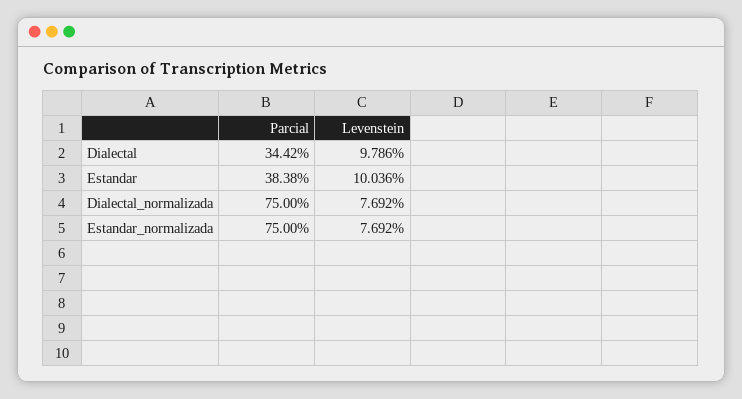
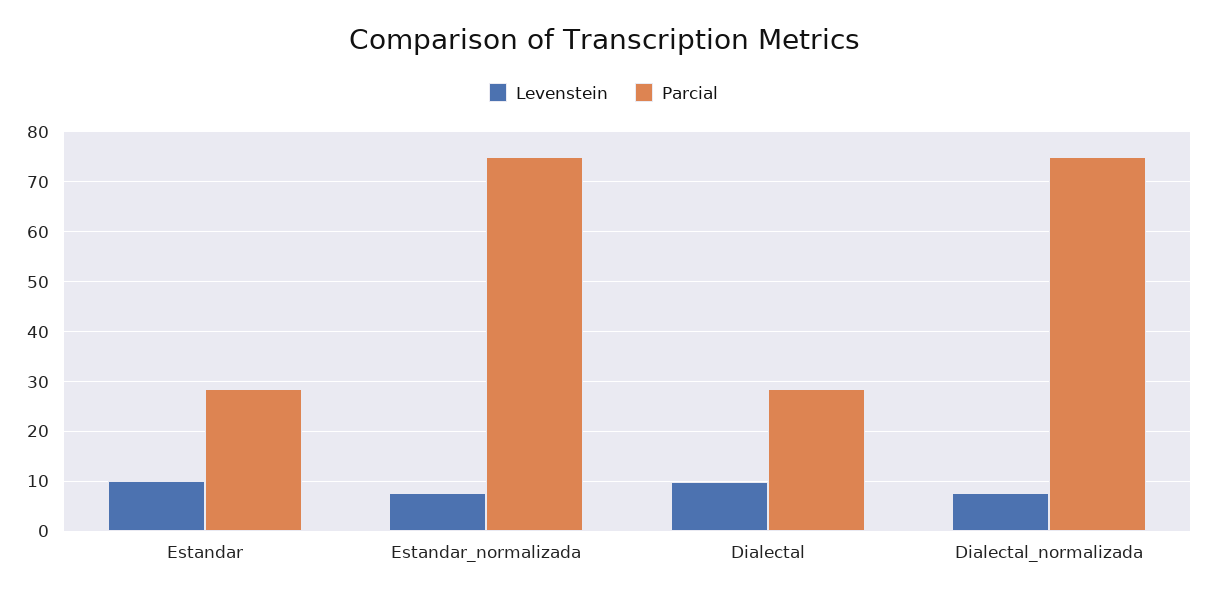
  {
    "Parcial": {
-     "Dialectal": 34.42,
+     "Dialectal": 28,
-     "Estandar": 38.38,
+     "Estandar": 28,
      "Dialectal_normalizada": 75,
      "Estandar_normalizada": 75
    },
    "Levenstein": {
      "Dialectal": 9.786,
      "Estandar": 10.036,
      "Dialectal_normalizada": 7.692,
      "Estandar_normalizada": 7.692
    }
  }

